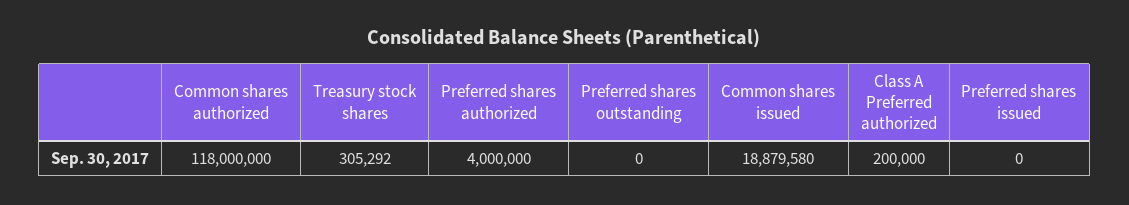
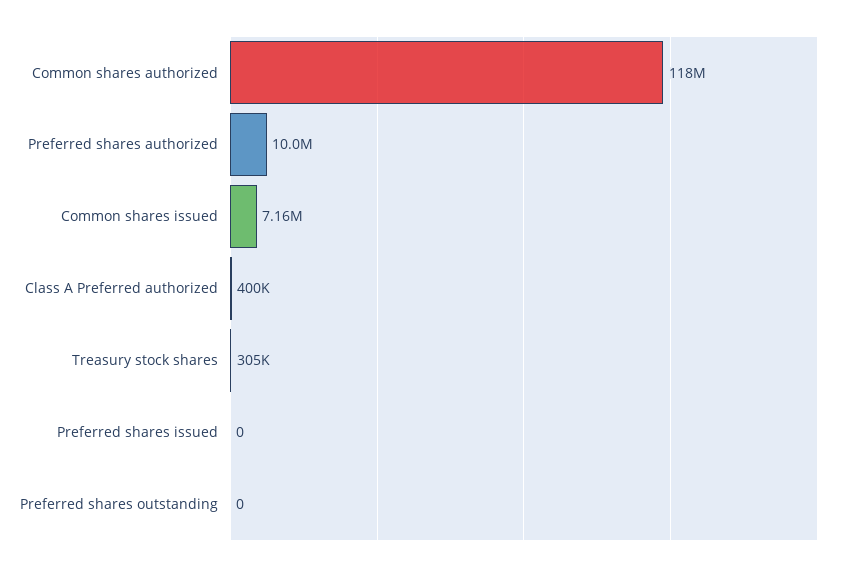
  {
    "Common shares authorized": 118000000,
    "Treasury stock shares": 305292,
-   "Preferred shares authorized": 4000000,
+   "Preferred shares authorized": 10000000,
    "Preferred shares outstanding": 0,
-   "Common shares issued": 18879580,
+   "Common shares issued": 7160000,
-   "Class A Preferred authorized": 200000,
+   "Class A Preferred authorized": 400000,
    "Preferred shares issued": 0
  }

